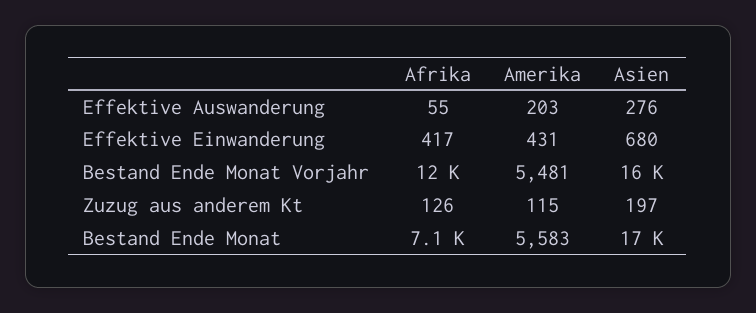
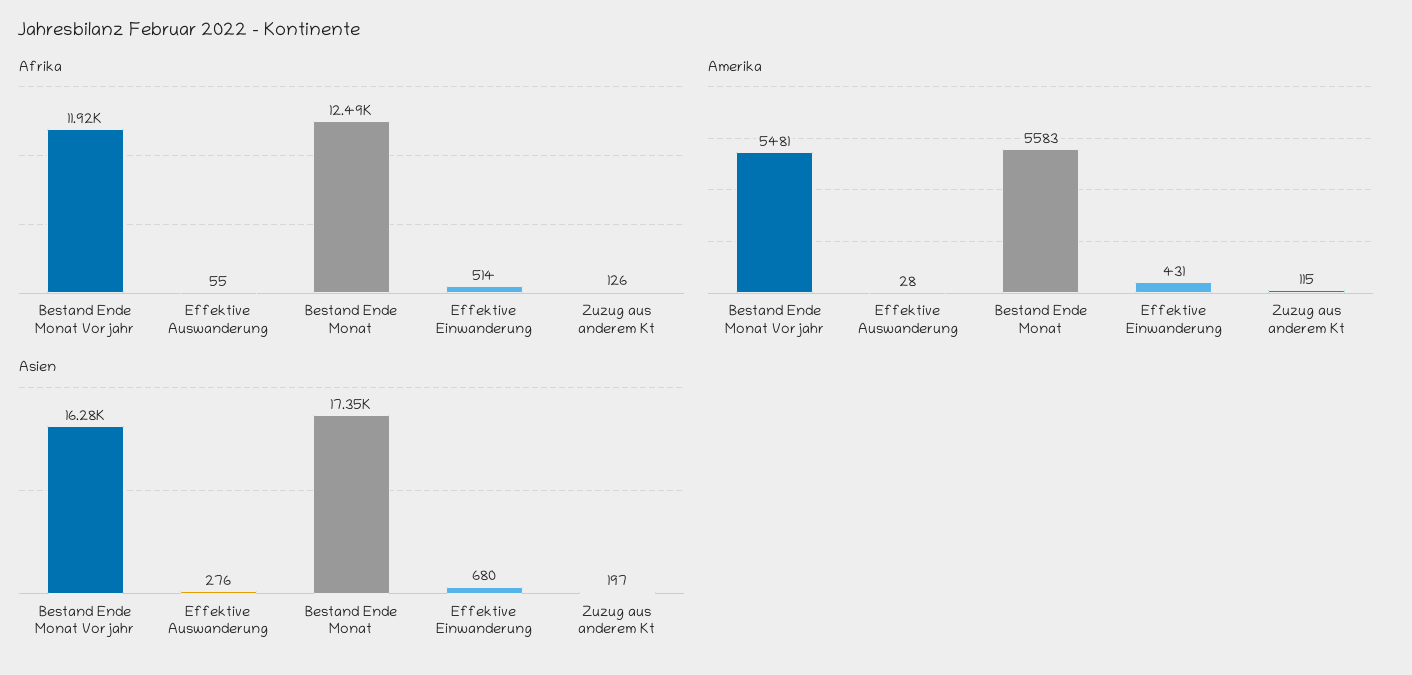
  {
    "Afrika": {
      "Effektive Auswanderung": 55,
-     "Effektive Einwanderung": 417,
+     "Effektive Einwanderung": 514,
      "Bestand Ende Monat Vorjahr": 11920,
      "Zuzug aus anderem Kt": 126,
-     "Bestand Ende Monat": 7100
+     "Bestand Ende Monat": 12490
    },
    "Amerika": {
-     "Effektive Auswanderung": 203,
+     "Effektive Auswanderung": 28,
      "Effektive Einwanderung": 431,
      "Bestand Ende Monat Vorjahr": 5481,
      "Zuzug aus anderem Kt": 115,
      "Bestand Ende Monat": 5583
    },
    "Asien": {
      "Effektive Auswanderung": 276,
      "Effektive Einwanderung": 680,
      "Bestand Ende Monat Vorjahr": 16280,
      "Zuzug aus anderem Kt": 197,
      "Bestand Ende Monat": 17350
    }
  }

